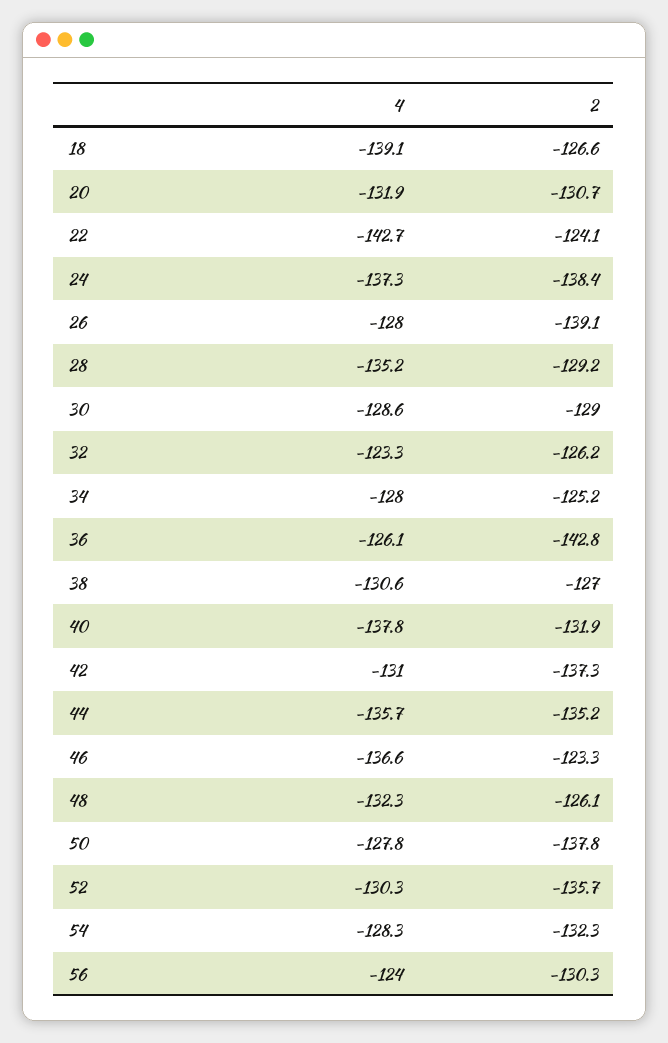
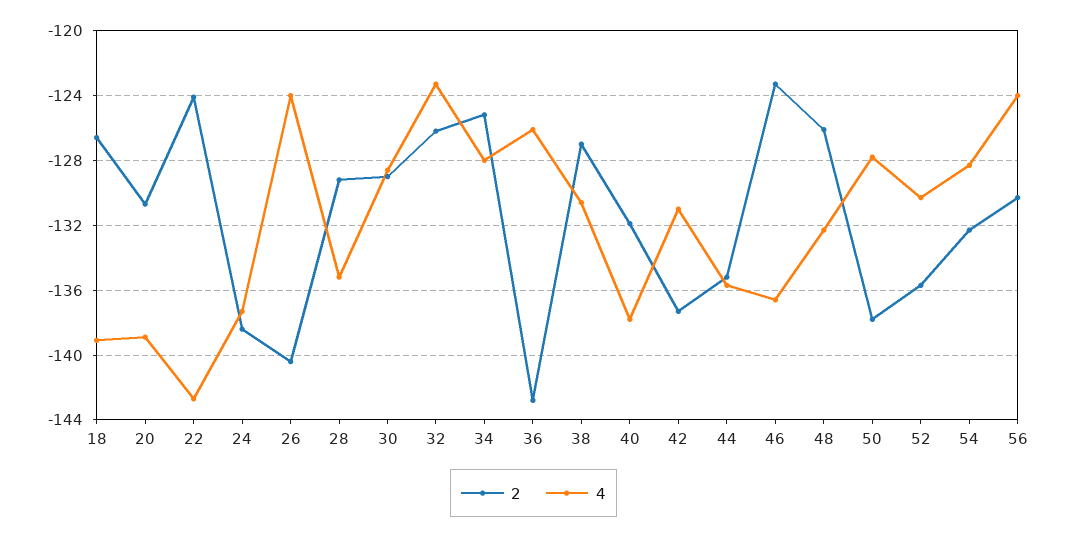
  {
    "4": {
      "18": -139.1,
-     "20": -131.9,
+     "20": -139,
      "22": -142.7,
      "24": -137.3,
-     "26": -128,
+     "26": -124,
      "28": -135.2,
      "30": -128.6,
      "32": -123.3,
      "34": -128,
      "36": -126.1,
      "38": -130.6,
      "40": -137.8,
      "42": -131,
      "44": -135.7,
      "46": -136.6,
      "48": -132.3,
      "50": -127.8,
      "52": -130.3,
      "54": -128.3,
      "56": -124
    },
    "2": {
      "18": -126.6,
      "20": -130.7,
      "22": -124.1,
      "24": -138.4,
-     "26": -139.1,
+     "26": -140.5,
      "28": -129.2,
      "30": -129,
      "32": -126.2,
      "34": -125.2,
      "36": -142.8,
      "38": -127,
      "40": -131.9,
      "42": -137.3,
      "44": -135.2,
      "46": -123.3,
      "48": -126.1,
      "50": -137.8,
      "52": -135.7,
      "54": -132.3,
      "56": -130.3
    }
  }

